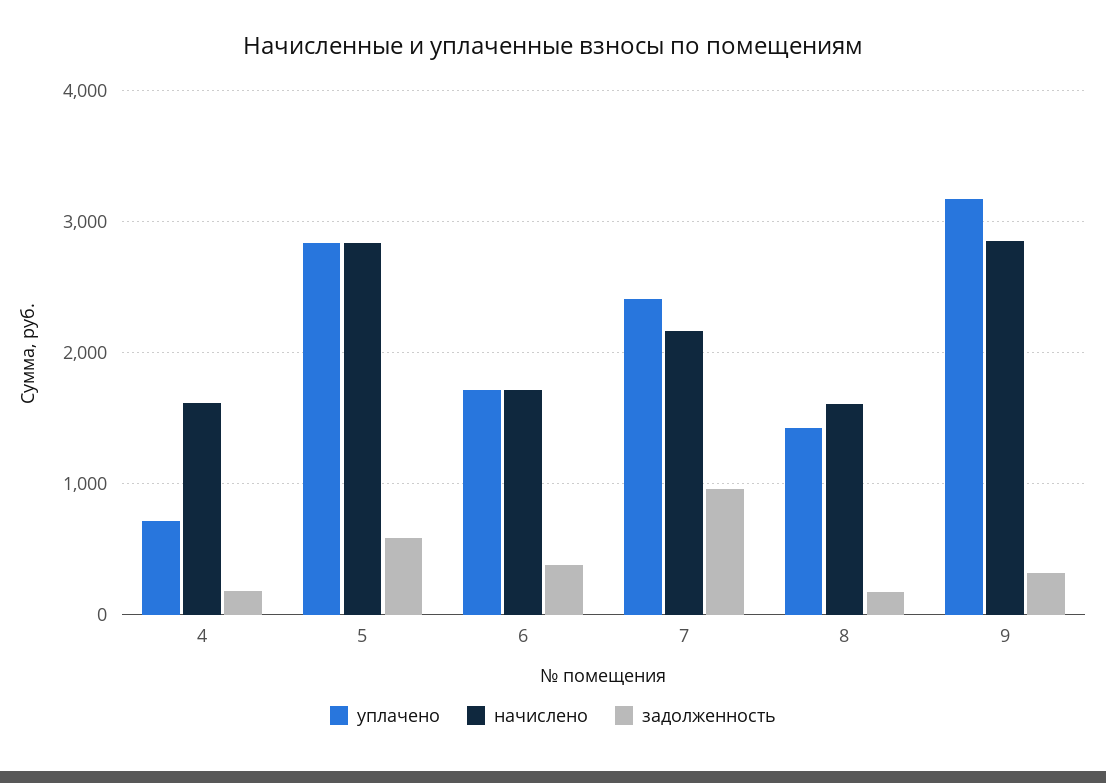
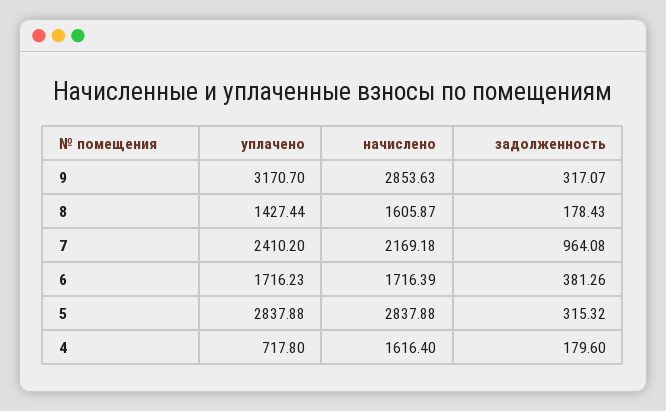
  {
    "уплачено": {
      "4": 717.8,
      "5": 2837.88,
      "6": 1716.23,
      "7": 2410.2,
      "8": 1427.44,
      "9": 3170.7
    },
    "начислено": {
      "4": 1616.4,
      "5": 2837.88,
      "6": 1716.39,
      "7": 2169.18,
      "8": 1605.87,
      "9": 2853.63
    },
    "задолженность": {
      "4": 179.6,
-     "5": 600,
+     "5": 315.32,
      "6": 381.26,
      "7": 964.08,
      "8": 178.43,
      "9": 317.07
    }
  }

